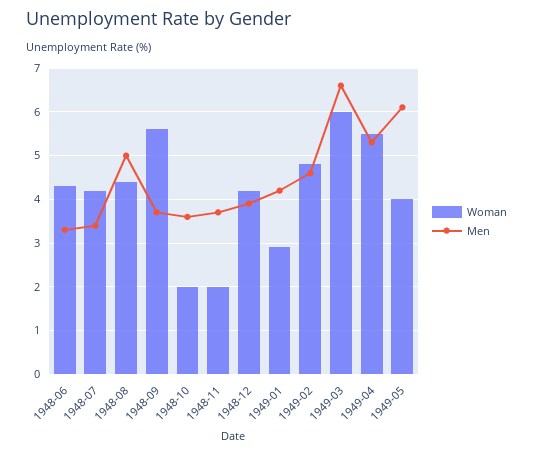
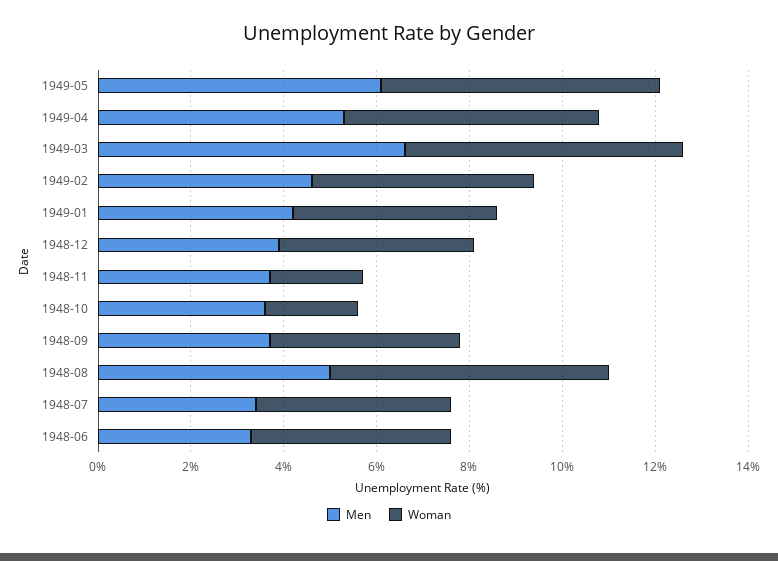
  {
    "Woman": {
      "1948-06": 4.5,
      "1948-07": 4,
-     "1948-08": 4.5,
+     "1948-08": 6,
-     "1948-09": 5.5,
+     "1948-09": 4,
      "1948-10": 2,
      "1948-11": 2,
      "1948-12": 4,
-     "1949-01": 3,
+     "1949-01": 4.5,
      "1949-02": 5,
      "1949-03": 6,
      "1949-04": 5.5,
-     "1949-05": 4
+     "1949-05": 6
    },
    "Men": {
      "1948-06": 3.5,
      "1948-07": 3.5,
      "1948-08": 5,
      "1948-09": 3.5,
      "1948-10": 3.5,
      "1948-11": 3.5,
      "1948-12": 4,
      "1949-01": 4,
      "1949-02": 4.5,
      "1949-03": 6.5,
      "1949-04": 5.5,
      "1949-05": 6
    }
  }

